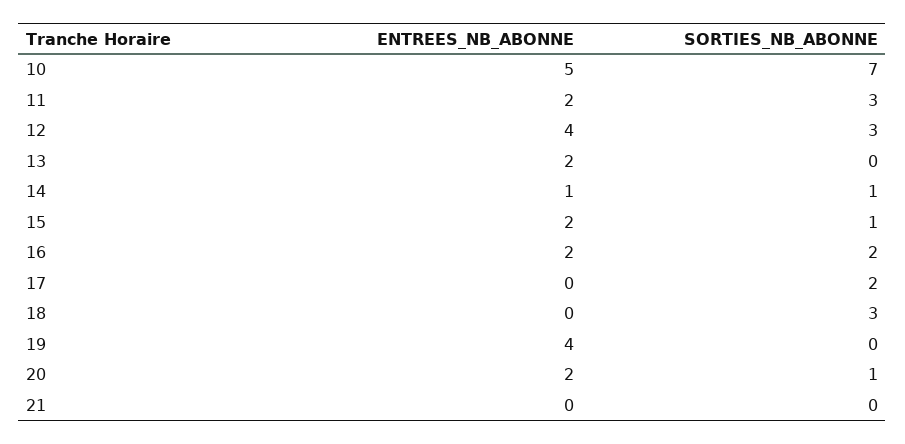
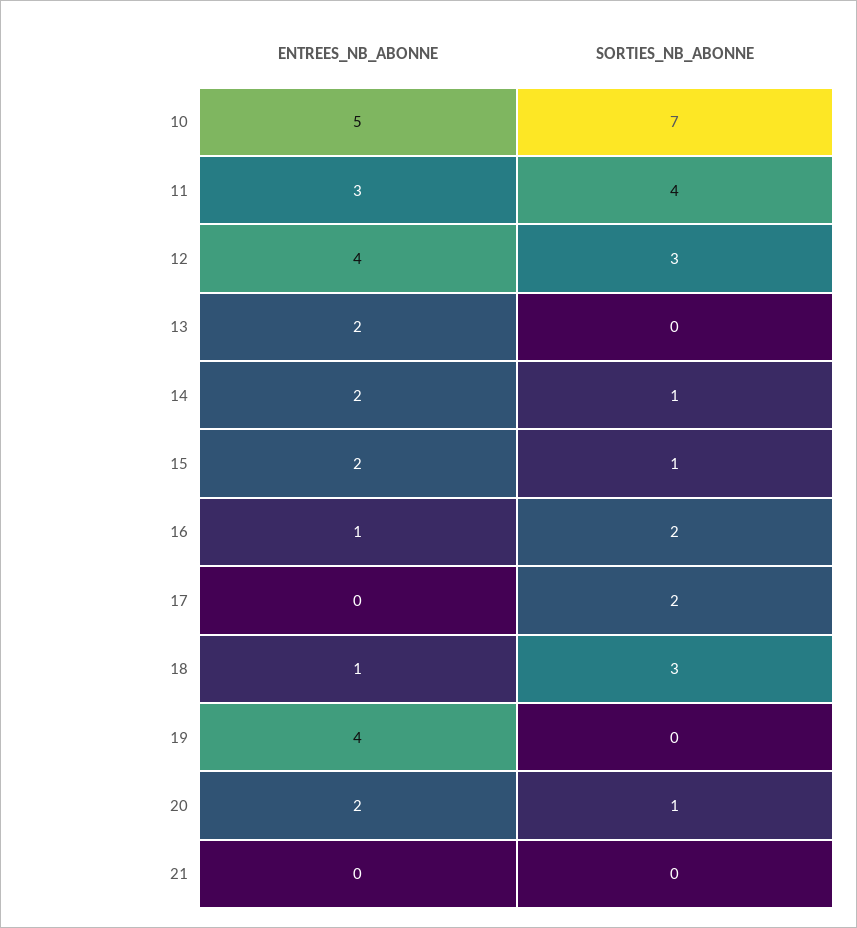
  {
    "ENTREES_NB_ABONNE": {
      "10": 5,
-     "11": 2,
+     "11": 3,
      "12": 4,
      "13": 2,
-     "14": 1,
+     "14": 2,
      "15": 2,
-     "16": 2,
+     "16": 1,
      "17": 0,
-     "18": 0,
+     "18": 1,
      "19": 4,
      "20": 2,
      "21": 0
    },
    "SORTIES_NB_ABONNE": {
      "10": 7,
-     "11": 3,
+     "11": 4,
      "12": 3,
      "13": 0,
      "14": 1,
      "15": 1,
      "16": 2,
      "17": 2,
      "18": 3,
      "19": 0,
      "20": 1,
      "21": 0
    }
  }

